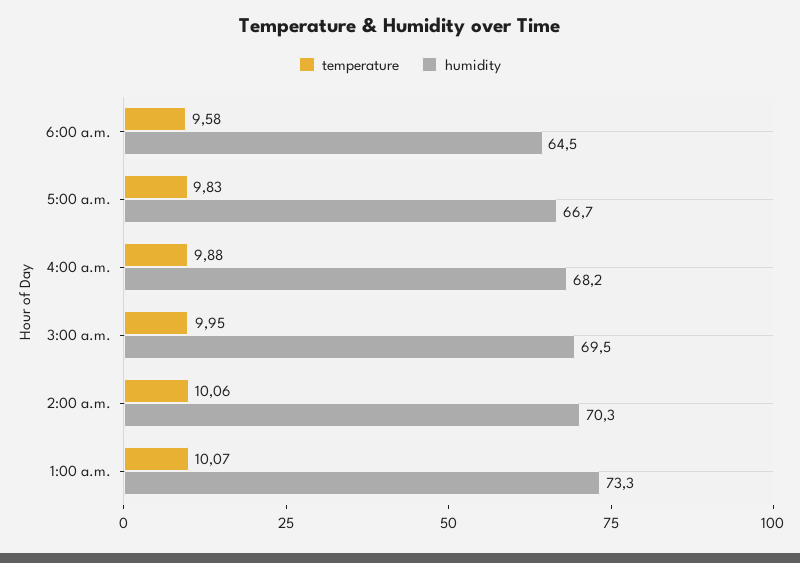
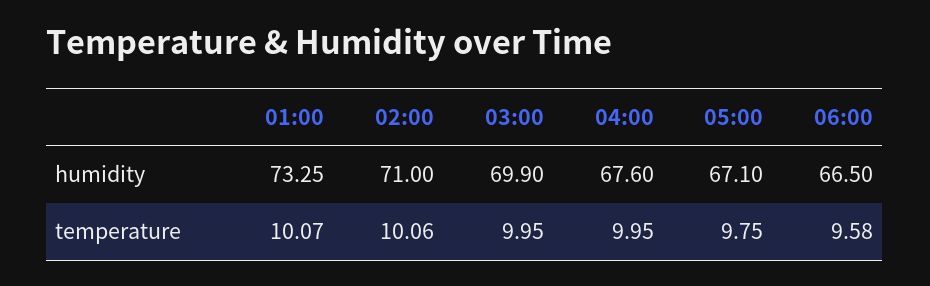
  {
    "temperature": {
      "6:00 a.m.": 9.58,
-     "5:00 a.m.": 9.83,
+     "5:00 a.m.": 9.75,
-     "4:00 a.m.": 9.88,
+     "4:00 a.m.": 9.95,
      "3:00 a.m.": 9.95,
      "2:00 a.m.": 10.06,
      "1:00 a.m.": 10.07
    },
    "humidity": {
-     "6:00 a.m.": 64.5,
+     "6:00 a.m.": 66.5,
-     "5:00 a.m.": 66.7,
+     "5:00 a.m.": 67.1,
-     "4:00 a.m.": 68.2,
+     "4:00 a.m.": 67.6,
-     "3:00 a.m.": 69.5,
+     "3:00 a.m.": 69.9,
-     "2:00 a.m.": 70.3,
+     "2:00 a.m.": 71,
      "1:00 a.m.": 73.25
    }
  }

